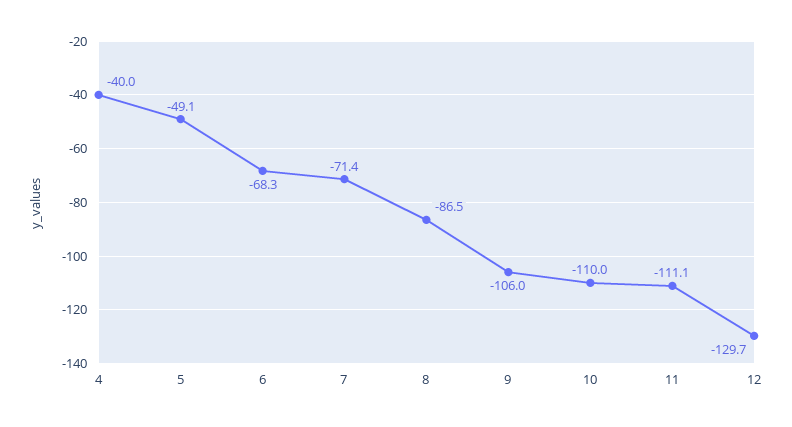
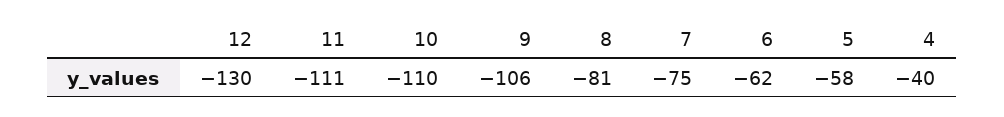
  {
    "4": -40,
-   "5": -49.1,
+   "5": -58,
-   "6": -68.3,
+   "6": -62,
-   "7": -71.4,
+   "7": -75,
-   "8": -86.5,
+   "8": -81,
    "9": -106,
    "10": -110,
    "11": -111.1,
    "12": -129.7
  }

